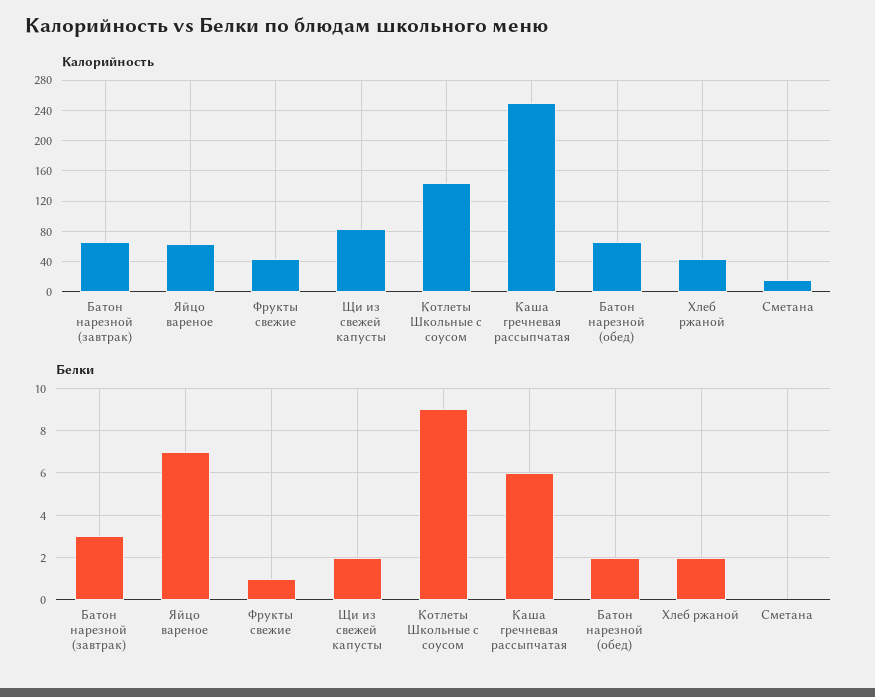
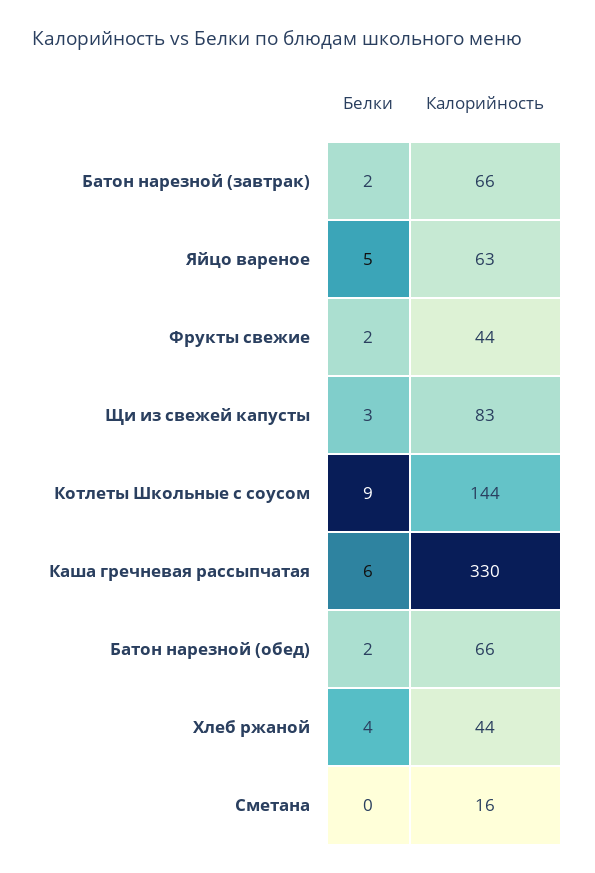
  {
    "Калорийность": {
      "Батон нарезной (завтрак)": 66,
      "Яйцо вареное": 63,
      "Фрукты свежие": 44,
      "Щи из свежей капусты": 83,
      "Котлеты Школьные с соусом": 144,
-     "Каша гречневая рассыпчатая": 250,
+     "Каша гречневая рассыпчатая": 330,
      "Батон нарезной (обед)": 66,
      "Хлеб ржаной": 44,
      "Сметана": 16
    },
    "Белки": {
-     "Батон нарезной (завтрак)": 3,
+     "Батон нарезной (завтрак)": 2,
-     "Яйцо вареное": 7,
+     "Яйцо вареное": 5,
-     "Фрукты свежие": 1,
+     "Фрукты свежие": 2,
-     "Щи из свежей капусты": 2,
+     "Щи из свежей капусты": 3,
      "Котлеты Школьные с соусом": 9,
      "Каша гречневая рассыпчатая": 6,
      "Батон нарезной (обед)": 2,
-     "Хлеб ржаной": 2,
+     "Хлеб ржаной": 4,
      "Сметана": 0
    }
  }

